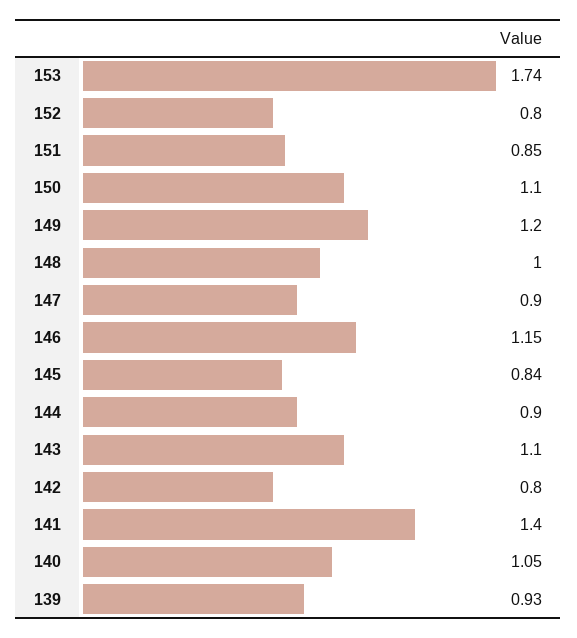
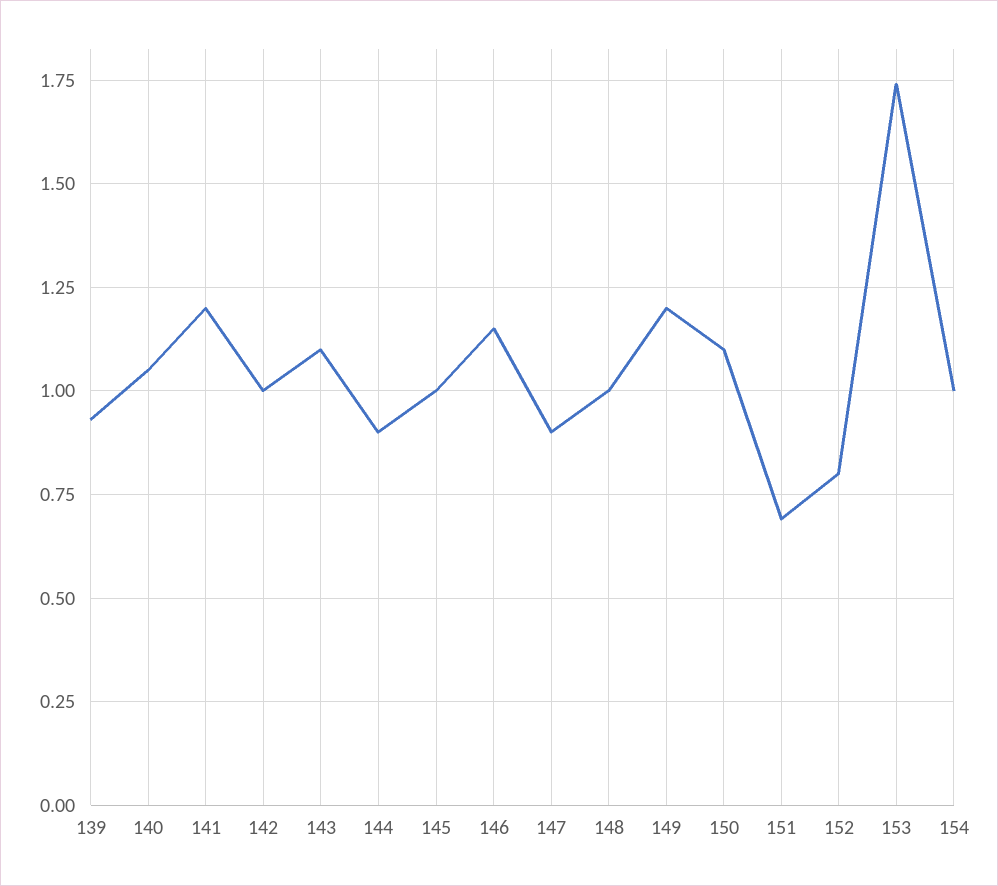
  {
    "153": 1.74,
    "152": 0.8,
-   "151": 0.85,
+   "151": 0.7,
    "150": 1.1,
    "149": 1.2,
    "148": 1,
    "147": 0.9,
    "146": 1.15,
-   "145": 0.84,
+   "145": 1,
    "144": 0.9,
    "143": 1.1,
-   "142": 0.8,
+   "142": 1,
-   "141": 1.4,
+   "141": 1.2,
    "140": 1.05,
-   "139": 0.93
+   "139": 0.93,
+   "154": 1
  }

